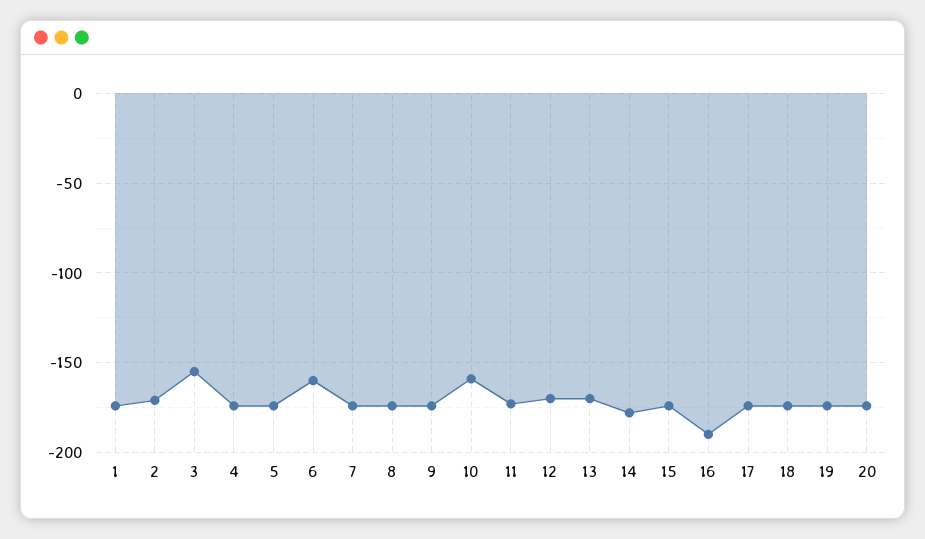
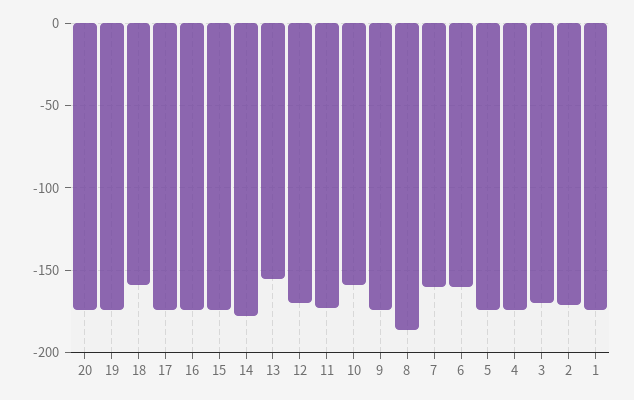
  {
    "1": -175,
    "2": -170,
-   "3": -155,
+   "3": -170,
    "4": -175,
    "5": -175,
    "6": -160,
-   "7": -175,
+   "7": -160,
-   "8": -175,
+   "8": -185,
    "9": -175,
    "10": -160,
    "11": -175,
    "12": -170,
-   "13": -170,
+   "13": -155,
    "14": -180,
    "15": -175,
-   "16": -190,
+   "16": -175,
    "17": -175,
-   "18": -175,
+   "18": -160,
    "19": -175,
    "20": -175
  }

